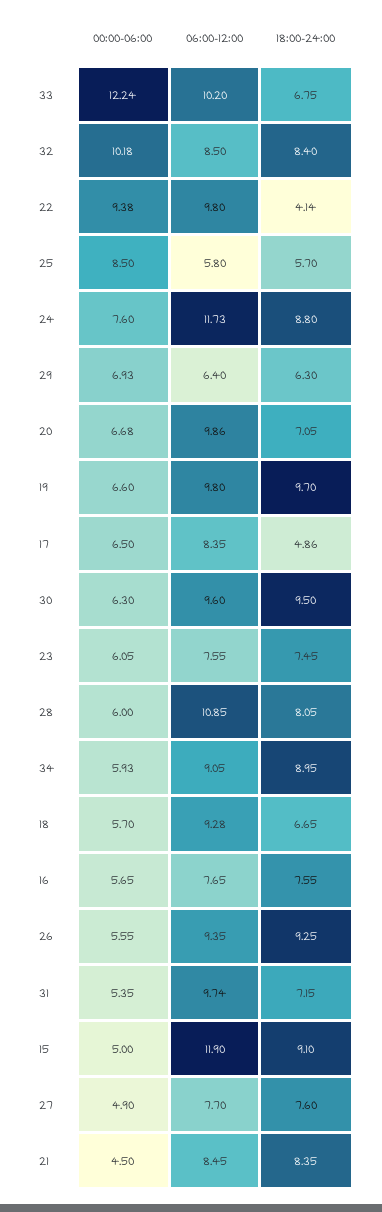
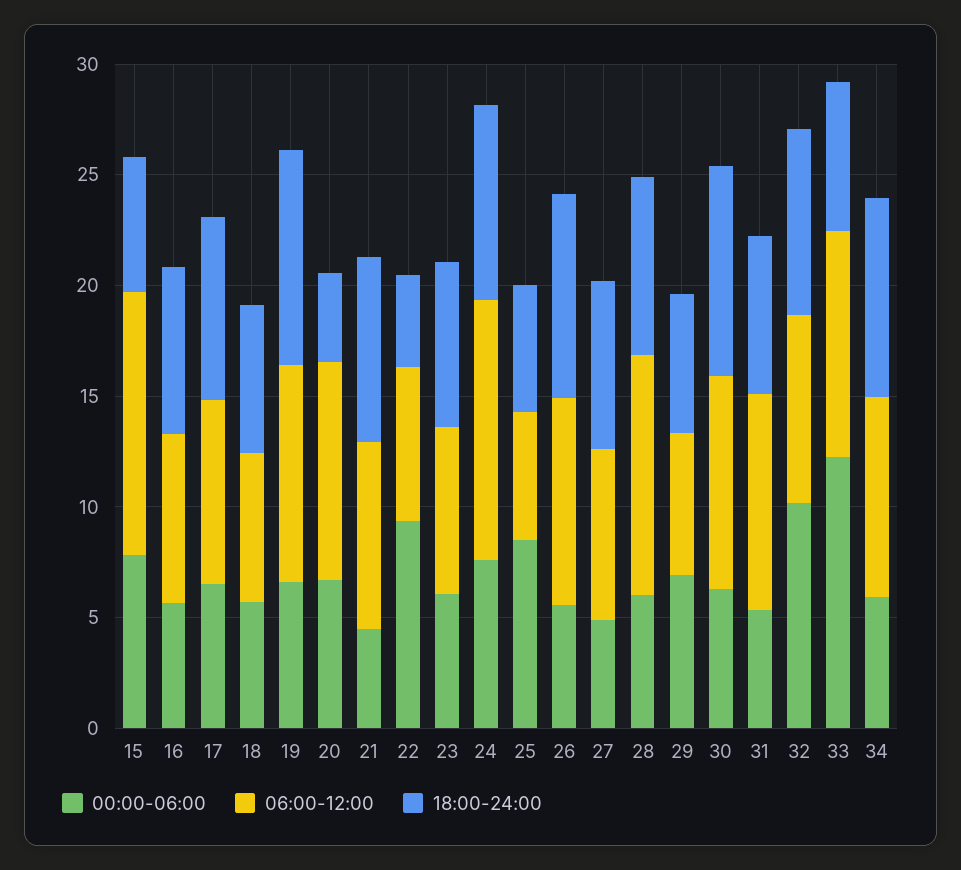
  {
    "00:00-06:00": {
      "33": 12.24,
      "32": 10.18,
      "22": 9.38,
      "25": 8.5,
      "24": 7.6,
      "29": 6.93,
      "20": 6.68,
      "19": 6.6,
      "17": 6.5,
      "30": 6.3,
      "23": 6.05,
      "28": 6,
      "34": 5.93,
      "18": 5.7,
      "16": 5.65,
      "26": 5.55,
      "31": 5.35,
-     "15": 5,
+     "15": 8,
      "27": 4.9,
      "21": 4.5
    },
    "06:00-12:00": {
      "33": 10.2,
      "32": 8.5,
-     "22": 9.8,
+     "22": 7,
      "25": 5.8,
      "24": 11.73,
      "29": 6.4,
      "20": 9.86,
      "19": 9.8,
      "17": 8.35,
      "30": 9.6,
      "23": 7.55,
      "28": 10.85,
      "34": 9.05,
-     "18": 9.28,
+     "18": 7,
      "16": 7.65,
      "26": 9.35,
      "31": 9.74,
      "15": 11.9,
      "27": 7.7,
      "21": 8.45
    },
    "18:00-24:00": {
      "33": 6.75,
      "32": 8.4,
      "22": 4.14,
      "25": 5.7,
      "24": 8.8,
      "29": 6.3,
-     "20": 7.05,
+     "20": 4,
      "19": 9.7,
-     "17": 4.86,
+     "17": 8,
      "30": 9.5,
      "23": 7.45,
      "28": 8.05,
      "34": 8.95,
      "18": 6.65,
      "16": 7.55,
      "26": 9.25,
      "31": 7.15,
-     "15": 9.1,
+     "15": 6,
      "27": 7.6,
      "21": 8.35
    }
  }

